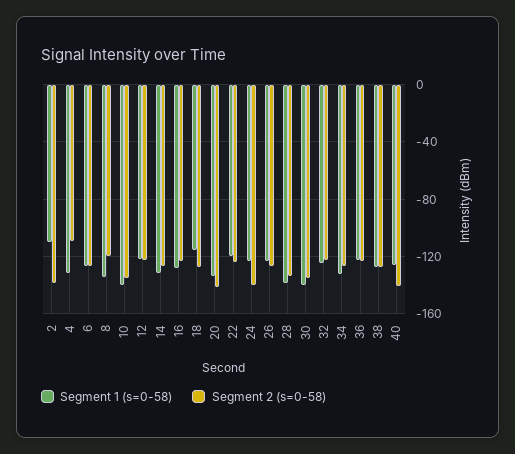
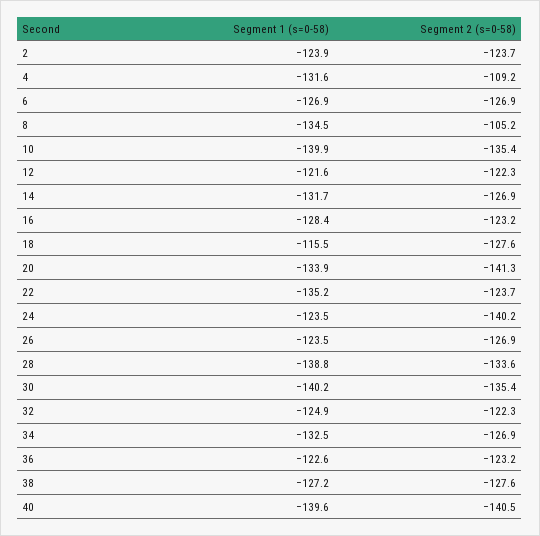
  {
    "Segment 1 (s=0-58)": {
-     "2": -110,
+     "2": -123.9,
      "4": -131.6,
      "6": -126.9,
      "8": -134.5,
      "10": -139.9,
      "12": -121.6,
      "14": -131.7,
      "16": -128.4,
      "18": -115.5,
      "20": -133.9,
-     "22": -120,
+     "22": -135.2,
      "24": -123.5,
      "26": -123.5,
      "28": -138.8,
      "30": -140.2,
      "32": -124.9,
      "34": -132.5,
      "36": -122.6,
      "38": -127.2,
-     "40": -125
+     "40": -139.6
    },
    "Segment 2 (s=0-58)": {
-     "2": -140,
+     "2": -123.7,
      "4": -109.2,
      "6": -126.9,
-     "8": -120,
+     "8": -105.2,
      "10": -135.4,
      "12": -122.3,
      "14": -126.9,
      "16": -123.2,
      "18": -127.6,
      "20": -141.3,
      "22": -123.7,
      "24": -140.2,
      "26": -126.9,
      "28": -133.6,
      "30": -135.4,
      "32": -122.3,
      "34": -126.9,
      "36": -123.2,
      "38": -127.6,
      "40": -140.5
    }
  }

